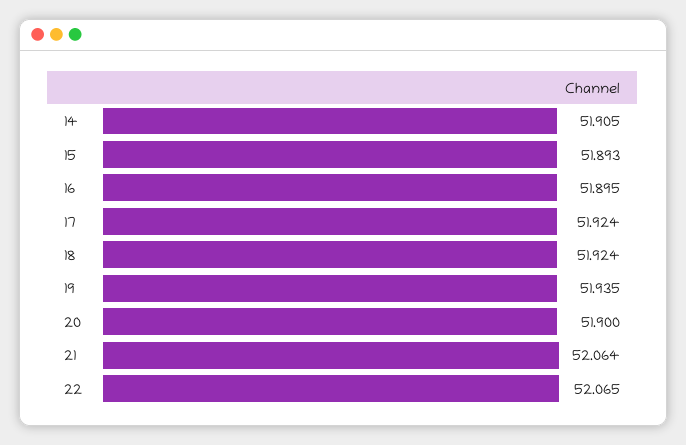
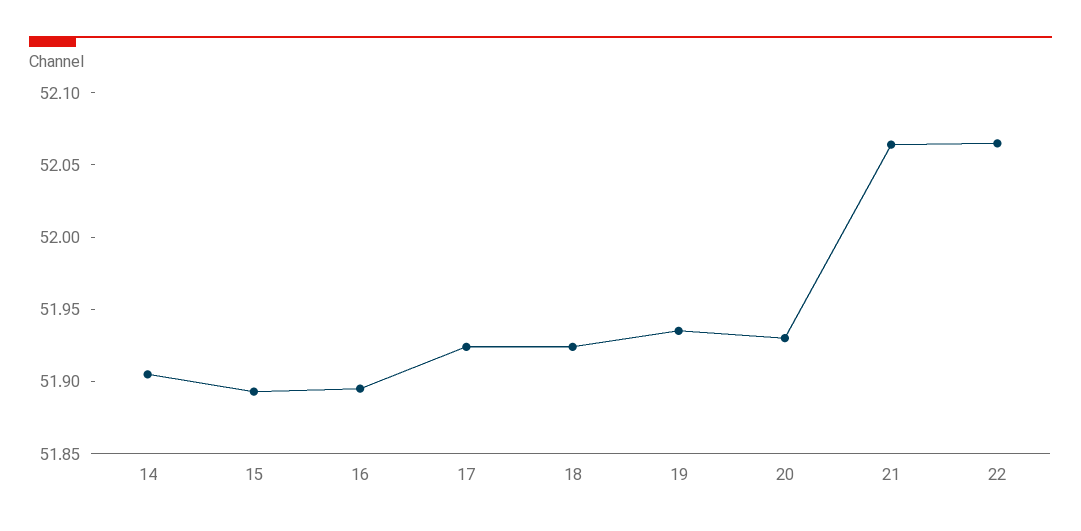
  {
    "14": 51.905,
    "15": 51.893,
    "16": 51.895,
    "17": 51.924,
    "18": 51.924,
    "19": 51.935,
-   "20": 51.9,
+   "20": 51.93,
    "21": 52.064,
    "22": 52.065
  }

